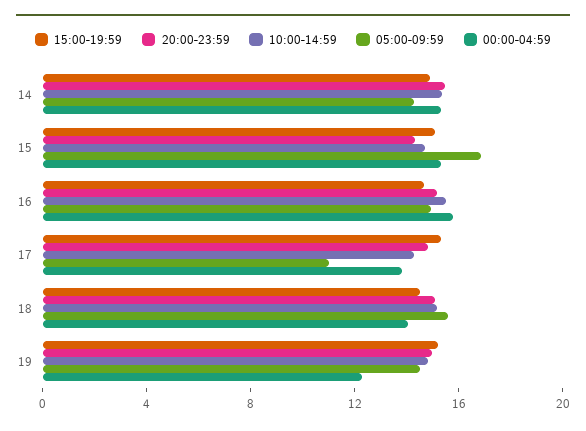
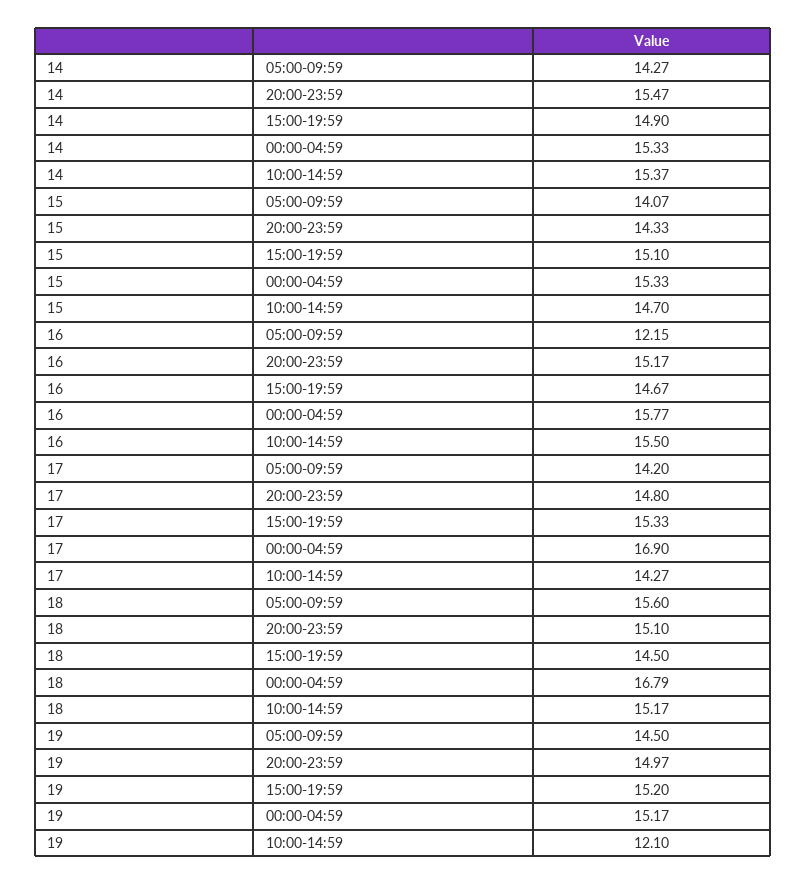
  {
    "15:00-19:59": {
      "14": 14.9,
      "15": 15.1,
      "16": 14.67,
      "17": 15.33,
      "18": 14.5,
      "19": 15.2
    },
    "20:00-23:59": {
      "14": 15.47,
      "15": 14.33,
      "16": 15.17,
      "17": 14.8,
      "18": 15.1,
      "19": 14.97
    },
    "10:00-14:59": {
      "14": 15.37,
      "15": 14.7,
      "16": 15.5,
      "17": 14.27,
      "18": 15.17,
-     "19": 15
+     "19": 12.1
    },
    "05:00-09:59": {
      "14": 14.27,
-     "15": 17,
+     "15": 14.07,
-     "16": 15,
+     "16": 12.15,
-     "17": 11,
+     "17": 14.2,
      "18": 15.6,
      "19": 14.5
    },
    "00:00-04:59": {
      "14": 15.33,
      "15": 15.33,
      "16": 15.77,
-     "17": 14,
+     "17": 16.9,
-     "18": 14,
+     "18": 16.79,
-     "19": 12
+     "19": 15.17
    }
  }

